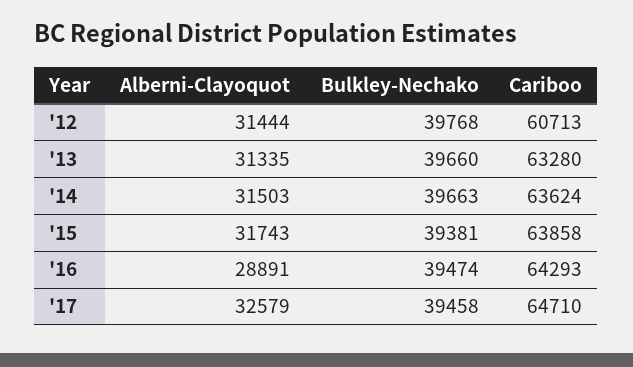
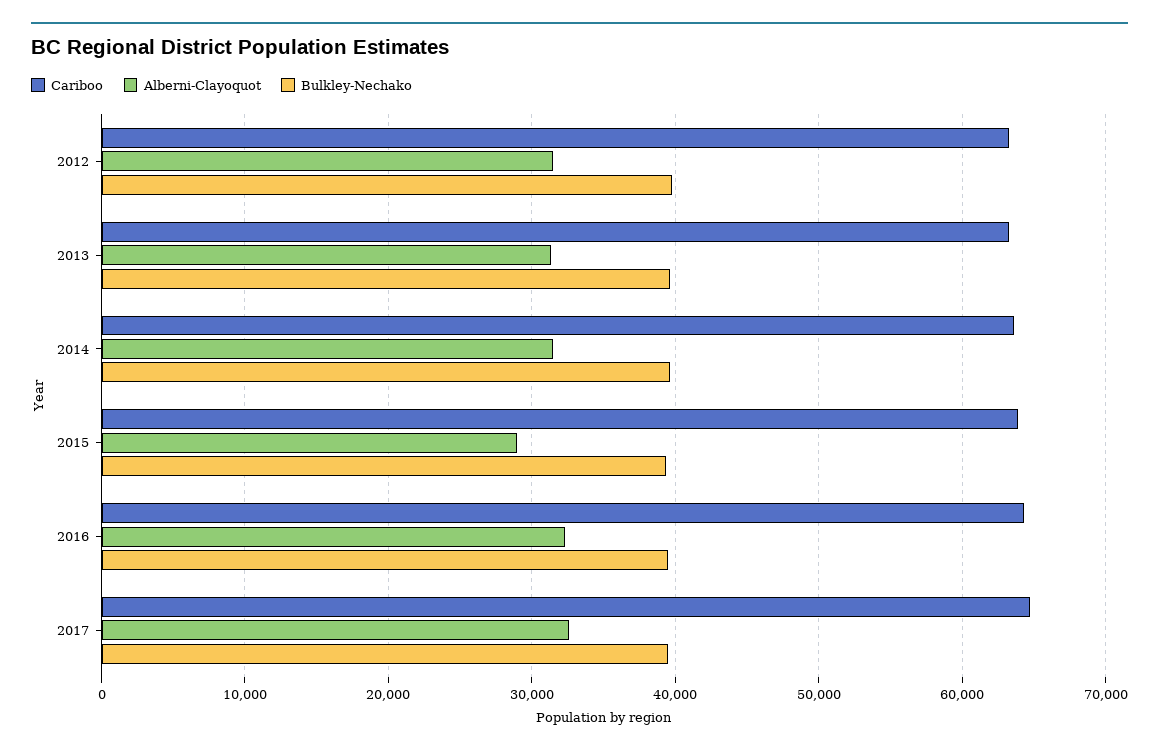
  {
    "Alberni-Clayoquot": {
      "'12": 31444,
      "'13": 31335,
      "'14": 31503,
-     "'15": 31743,
+     "'15": 29000,
-     "'16": 28891,
+     "'16": 32000,
      "'17": 32579
    },
    "Bulkley-Nechako": {
      "'12": 39768,
      "'13": 39660,
      "'14": 39663,
      "'15": 39381,
      "'16": 39474,
      "'17": 39458
    },
    "Cariboo": {
-     "'12": 60713,
+     "'12": 63000,
      "'13": 63280,
      "'14": 63624,
      "'15": 63858,
      "'16": 64293,
      "'17": 64710
    }
  }

